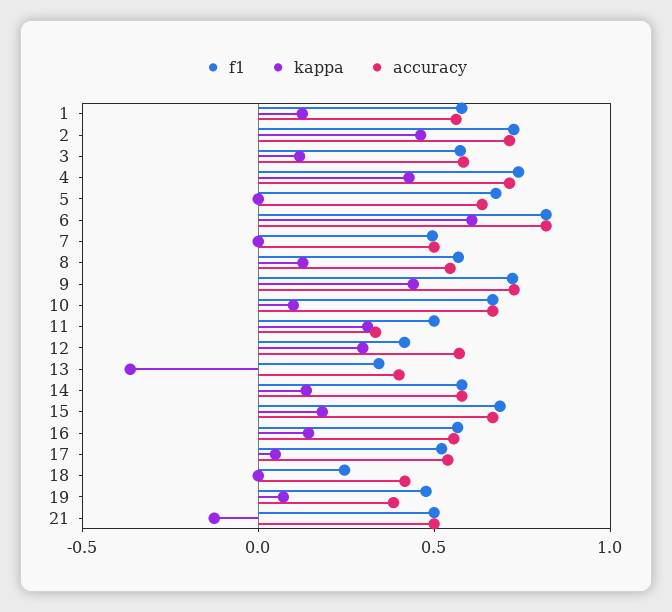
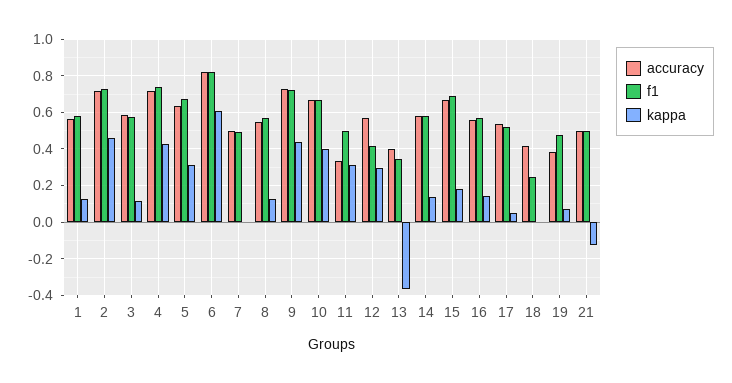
  {
    "f1": {
      "1": 0.6,
      "2": 0.75,
      "3": 0.55,
      "4": 0.75,
      "5": 0.7,
      "6": 0.8,
      "7": 0.5,
      "8": 0.55,
      "9": 0.7,
      "10": 0.65,
      "11": 0.5,
      "12": 0.4,
      "13": 0.35,
      "14": 0.6,
      "15": 0.7,
      "16": 0.55,
      "17": 0.5,
      "18": 0.25,
      "19": 0.5,
      "21": 0.5
    },
    "kappa": {
      "1": 0.15,
      "2": 0.45,
      "3": 0.1,
      "4": 0.45,
-     "5": 0,
+     "5": 0.3,
      "6": 0.6,
      "7": 0,
      "8": 0.15,
      "9": 0.45,
-     "10": 0.1,
+     "10": 0.4,
      "11": 0.3,
      "12": 0.3,
      "13": -0.35,
      "14": 0.15,
      "15": 0.2,
      "16": 0.15,
      "17": 0.05,
      "18": 0,
      "19": 0.05,
      "21": -0.15
    },
    "accuracy": {
      "1": 0.55,
      "2": 0.7,
      "3": 0.6,
      "4": 0.7,
      "5": 0.65,
      "6": 0.8,
      "7": 0.5,
      "8": 0.55,
      "9": 0.75,
      "10": 0.65,
      "11": 0.35,
      "12": 0.55,
      "13": 0.4,
      "14": 0.6,
      "15": 0.65,
      "16": 0.55,
      "17": 0.55,
      "18": 0.4,
      "19": 0.4,
      "21": 0.5
    }
  }

